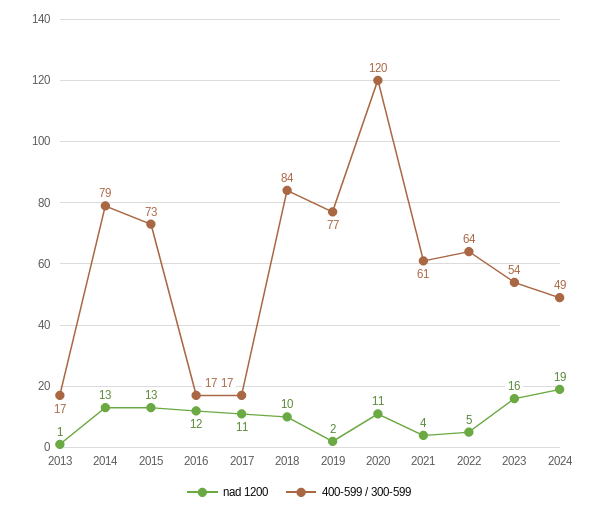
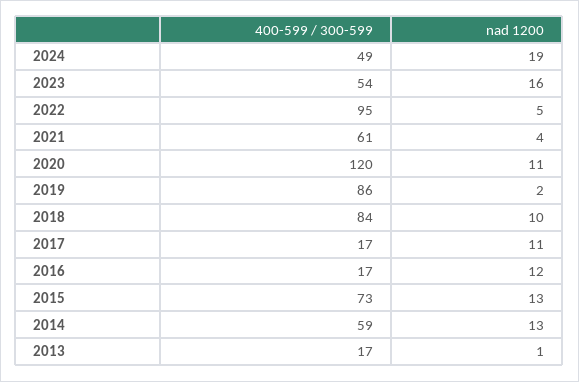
  {
    "nad 1200": {
      "2013": 1,
      "2014": 13,
      "2015": 13,
      "2016": 12,
      "2017": 11,
      "2018": 10,
      "2019": 2,
      "2020": 11,
      "2021": 4,
      "2022": 5,
      "2023": 16,
      "2024": 19
    },
    "400-599 / 300-599": {
      "2013": 17,
-     "2014": 79,
+     "2014": 59,
      "2015": 73,
      "2016": 17,
      "2017": 17,
      "2018": 84,
-     "2019": 77,
+     "2019": 86,
      "2020": 120,
      "2021": 61,
-     "2022": 64,
+     "2022": 95,
      "2023": 54,
      "2024": 49
    }
  }

